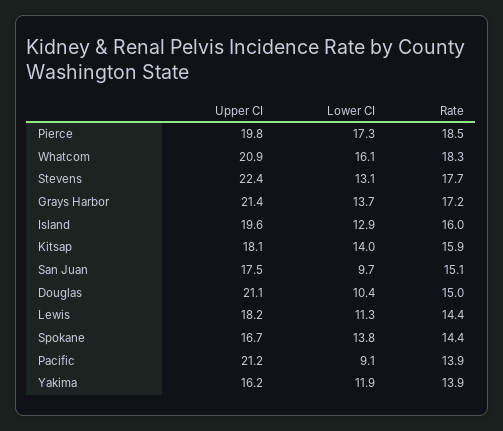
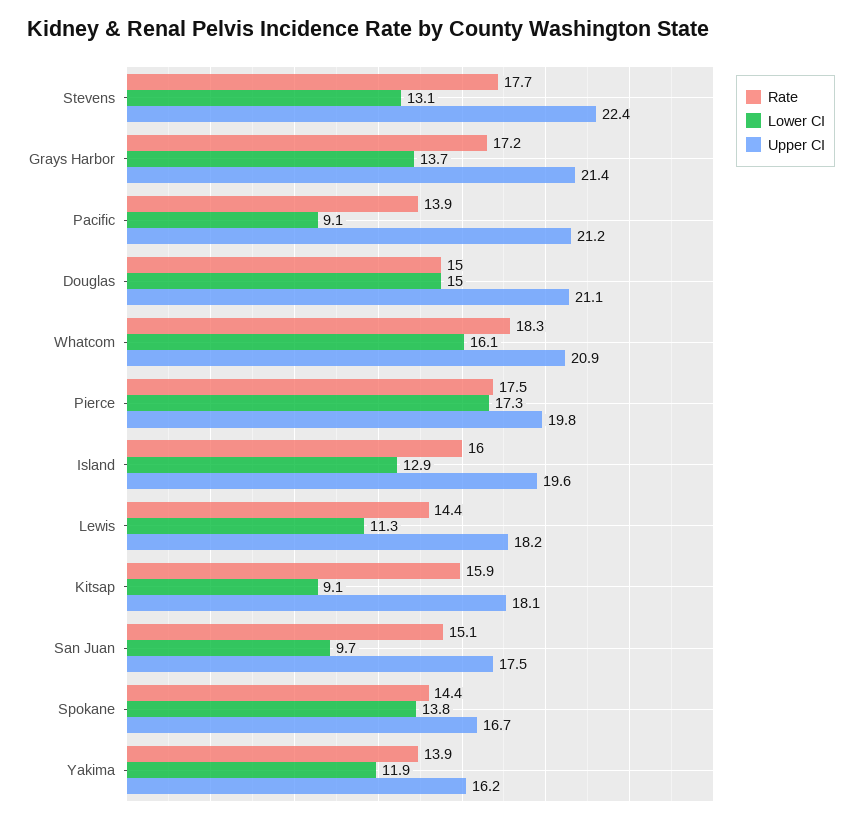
  {
    "Upper CI": {
      "Pierce": 19.8,
      "Whatcom": 20.9,
      "Stevens": 22.4,
      "Grays Harbor": 21.4,
      "Island": 19.6,
      "Kitsap": 18.1,
      "San Juan": 17.5,
      "Douglas": 21.1,
      "Lewis": 18.2,
      "Spokane": 16.7,
      "Pacific": 21.2,
      "Yakima": 16.2
    },
    "Lower CI": {
      "Pierce": 17.3,
      "Whatcom": 16.1,
      "Stevens": 13.1,
      "Grays Harbor": 13.7,
      "Island": 12.9,
-     "Kitsap": 14,
+     "Kitsap": 9.1,
      "San Juan": 9.7,
-     "Douglas": 10.4,
+     "Douglas": 15,
      "Lewis": 11.3,
      "Spokane": 13.8,
      "Pacific": 9.1,
      "Yakima": 11.9
    },
    "Rate": {
-     "Pierce": 18.5,
+     "Pierce": 17.5,
      "Whatcom": 18.3,
      "Stevens": 17.7,
      "Grays Harbor": 17.2,
      "Island": 16,
      "Kitsap": 15.9,
      "San Juan": 15.1,
      "Douglas": 15,
      "Lewis": 14.4,
      "Spokane": 14.4,
      "Pacific": 13.9,
      "Yakima": 13.9
    }
  }

